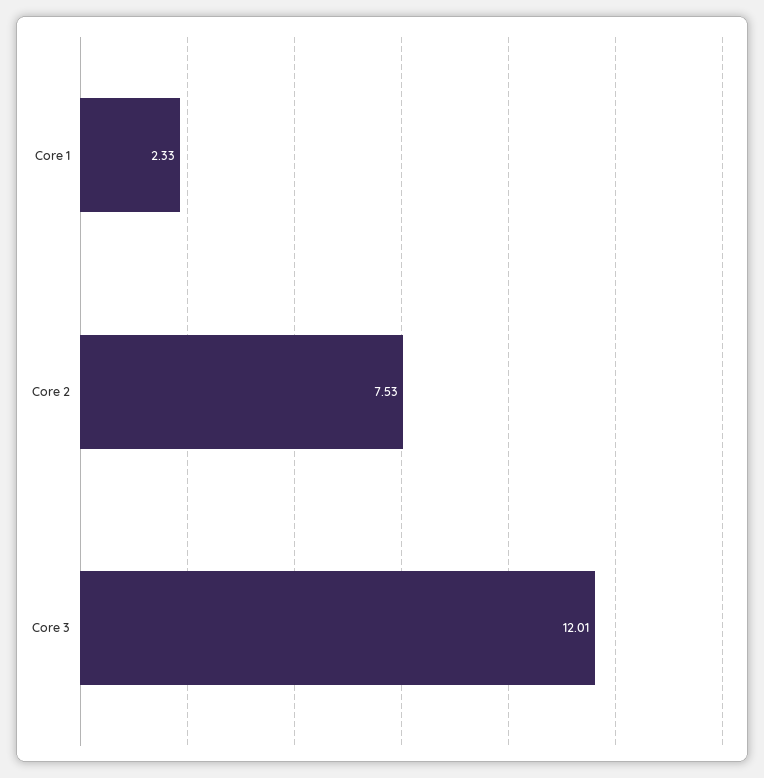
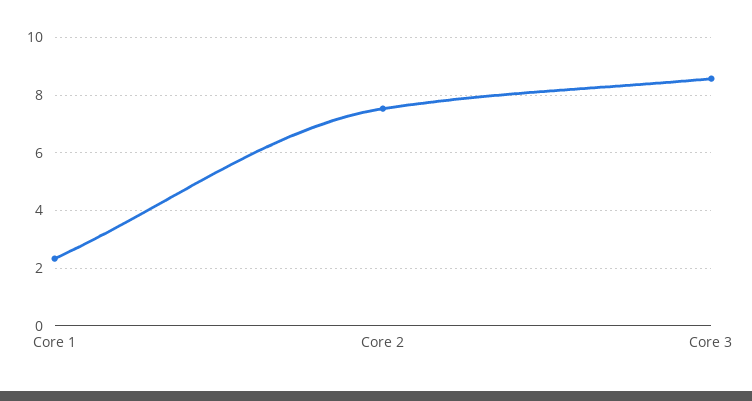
  {
    "Core 1": 2.33,
    "Core 2": 7.53,
-   "Core 3": 12.01
+   "Core 3": 8.5
  }

